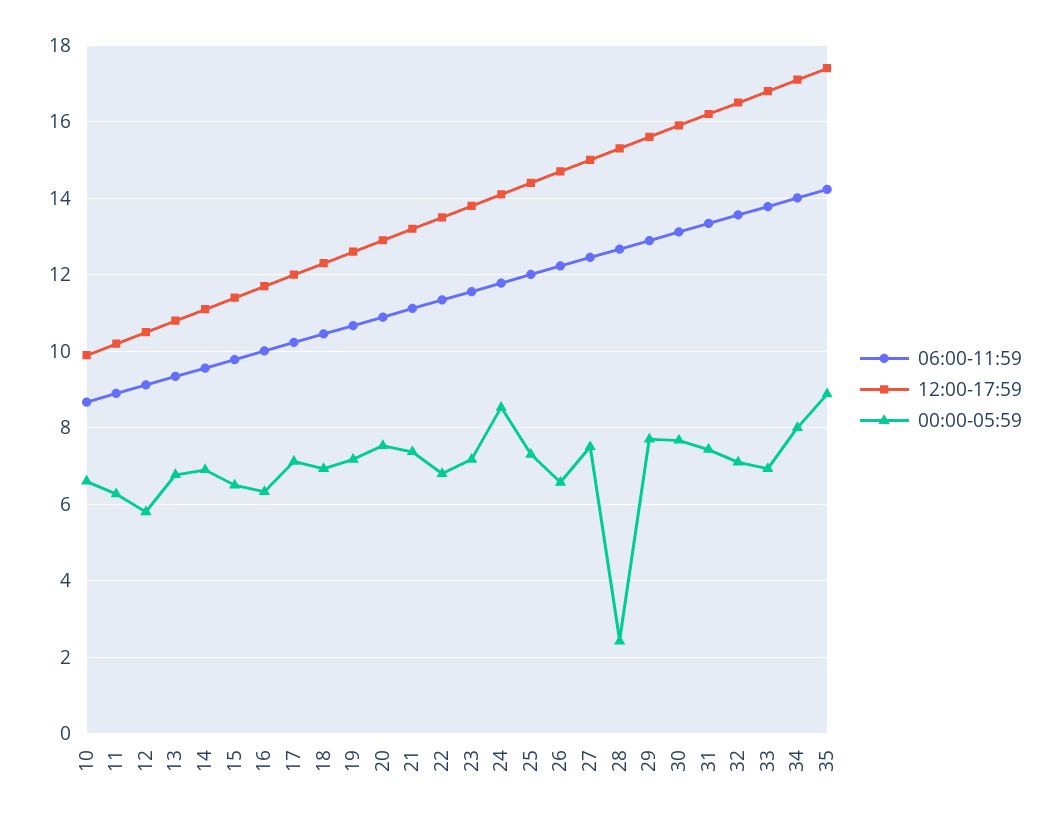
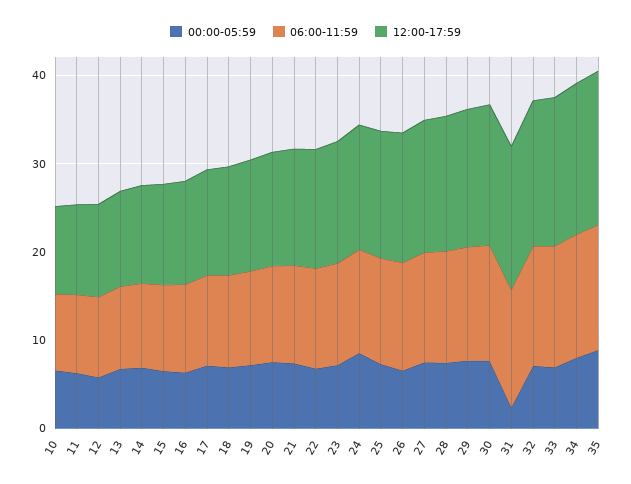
  {
    "06:00-11:59": {
      "10": 8.6,
      "11": 9,
      "12": 9.2,
      "13": 9.4,
      "14": 9.6,
      "15": 9.8,
      "16": 10,
      "17": 10.2,
      "18": 10.4,
      "19": 10.6,
      "20": 10.8,
      "21": 11.2,
      "22": 11.4,
      "23": 11.6,
      "24": 11.8,
      "25": 12,
      "26": 12.2,
      "27": 12.4,
      "28": 12.6,
      "29": 12.8,
      "30": 13.2,
      "31": 13.4,
      "32": 13.6,
      "33": 13.8,
      "34": 14,
      "35": 14.2
    },
    "12:00-17:59": {
      "10": 10,
      "11": 10.2,
      "12": 10.6,
      "13": 10.8,
      "14": 11.2,
      "15": 11.4,
      "16": 11.8,
      "17": 12,
      "18": 12.4,
      "19": 12.6,
      "20": 13,
      "21": 13.2,
      "22": 13.6,
      "23": 13.8,
      "24": 14.2,
      "25": 14.4,
      "26": 14.8,
      "27": 15,
      "28": 15.4,
      "29": 15.6,
      "30": 16,
      "31": 16.2,
      "32": 16.6,
      "33": 16.8,
      "34": 17.2,
      "35": 17.4
    },
    "00:00-05:59": {
      "10": 6.6,
      "11": 6.2,
      "12": 5.8,
      "13": 6.8,
      "14": 7,
      "15": 6.6,
      "16": 6.4,
      "17": 7.2,
      "18": 7,
      "19": 7.2,
      "20": 7.6,
      "21": 7.4,
      "22": 6.8,
      "23": 7.2,
      "24": 8.6,
      "25": 7.4,
      "26": 6.6,
      "27": 7.6,
-     "28": 2.4,
+     "28": 8,
      "29": 7.8,
      "30": 7.6,
-     "31": 7.4,
+     "31": 2,
      "32": 7.2,
      "33": 7,
      "34": 8,
      "35": 8.8
    }
  }

